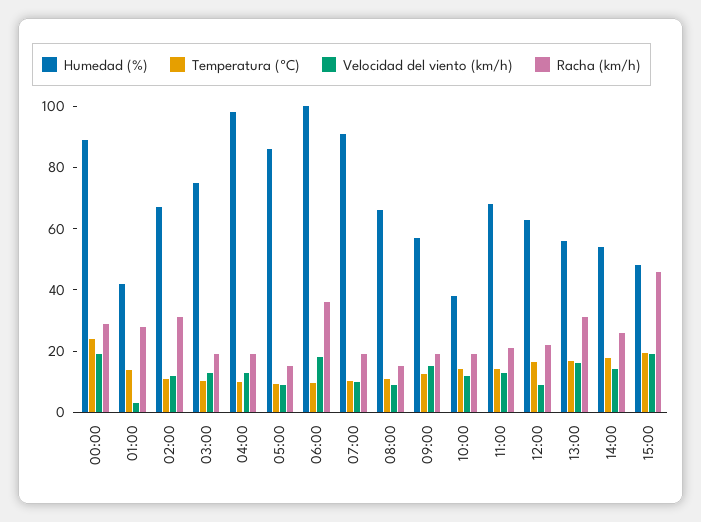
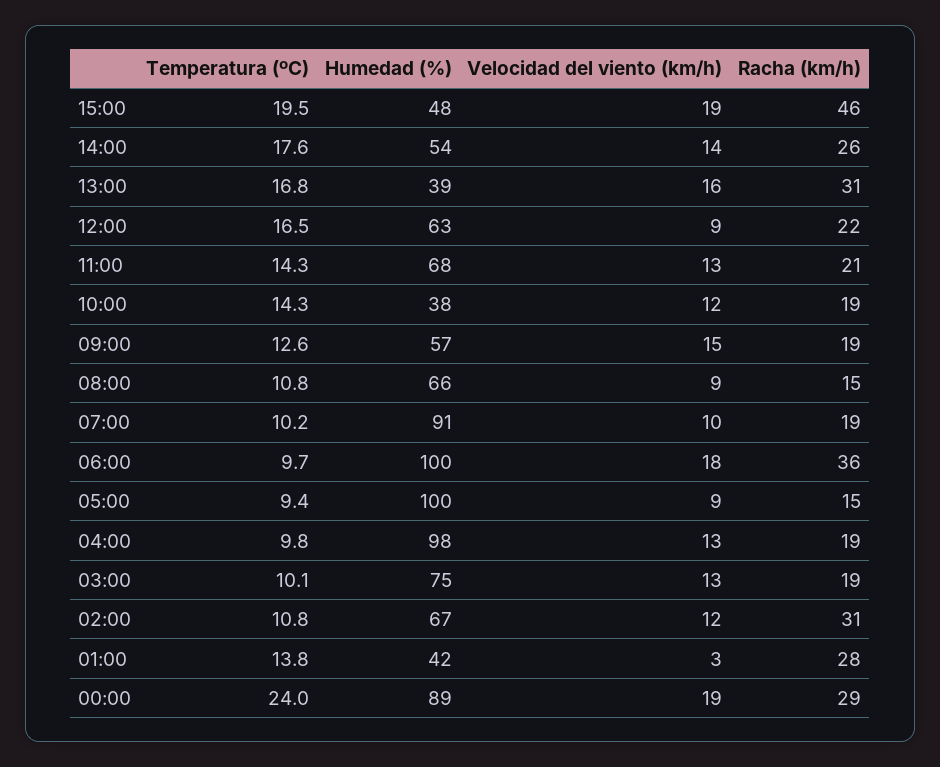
  {
    "Humedad (%)": {
      "00:00": 89,
      "01:00": 42,
      "02:00": 67,
      "03:00": 75,
      "04:00": 98,
-     "05:00": 85,
+     "05:00": 100,
      "06:00": 100,
      "07:00": 91,
      "08:00": 66,
      "09:00": 57,
      "10:00": 38,
      "11:00": 68,
      "12:00": 63,
-     "13:00": 55,
+     "13:00": 39,
      "14:00": 54,
      "15:00": 48
    },
    "Temperatura (ºC)": {
      "00:00": 24,
      "01:00": 13.8,
      "02:00": 10.8,
      "03:00": 10.1,
      "04:00": 9.8,
      "05:00": 9.4,
      "06:00": 9.7,
      "07:00": 10.2,
      "08:00": 10.8,
      "09:00": 12.6,
      "10:00": 14.3,
      "11:00": 14.3,
      "12:00": 16.5,
      "13:00": 16.8,
      "14:00": 17.6,
      "15:00": 19.5
    },
    "Velocidad del viento (km/h)": {
      "00:00": 19,
      "01:00": 3,
      "02:00": 12,
      "03:00": 13,
      "04:00": 13,
      "05:00": 9,
      "06:00": 18,
      "07:00": 10,
      "08:00": 9,
      "09:00": 15,
      "10:00": 12,
      "11:00": 13,
      "12:00": 9,
      "13:00": 16,
      "14:00": 14,
      "15:00": 19
    },
    "Racha (km/h)": {
      "00:00": 29,
      "01:00": 28,
      "02:00": 31,
      "03:00": 19,
      "04:00": 19,
      "05:00": 15,
      "06:00": 36,
      "07:00": 19,
      "08:00": 15,
      "09:00": 19,
      "10:00": 19,
      "11:00": 21,
      "12:00": 22,
      "13:00": 31,
      "14:00": 26,
      "15:00": 46
    }
  }

